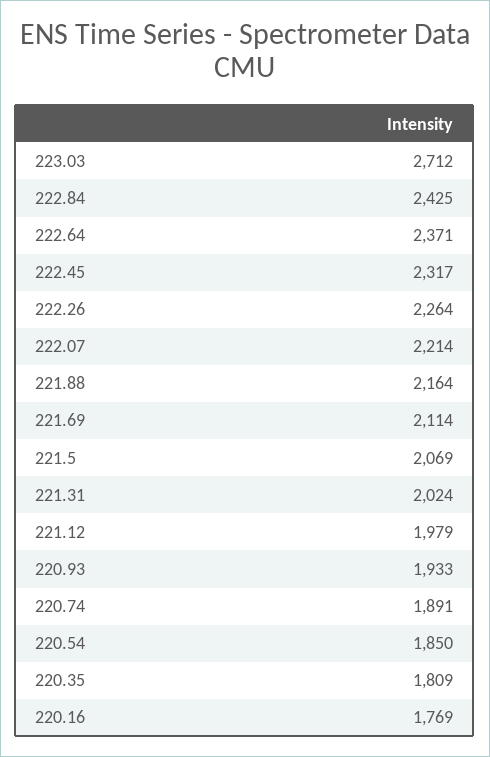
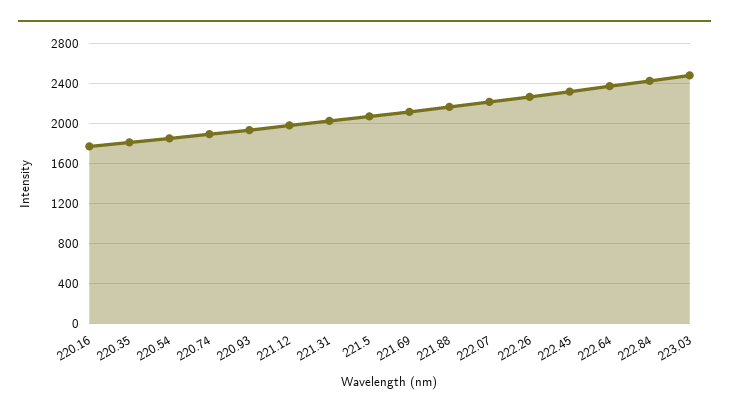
  {
-   "223.03": 2712,
+   "223.03": 2500,
    "222.84": 2425,
    "222.64": 2371,
    "222.45": 2317,
    "222.26": 2264,
    "222.07": 2214,
    "221.88": 2164,
    "221.69": 2114,
    "221.5": 2069,
    "221.31": 2024,
    "221.12": 1979,
    "220.93": 1933,
    "220.74": 1891,
    "220.54": 1850,
    "220.35": 1809,
    "220.16": 1769
  }

